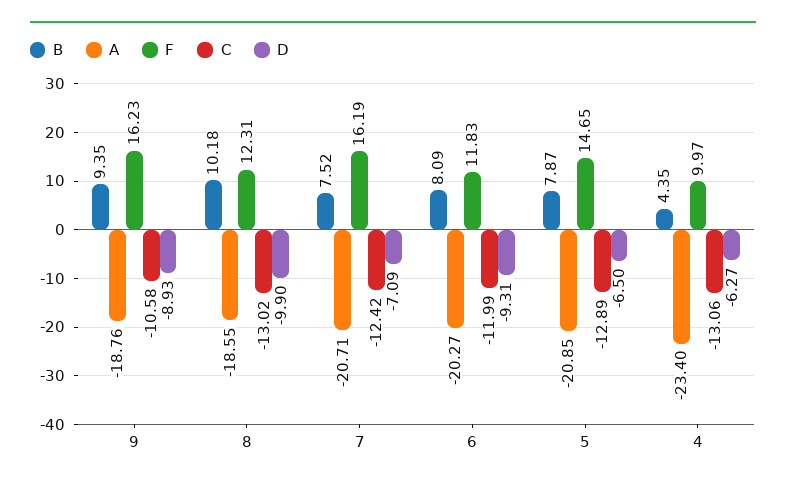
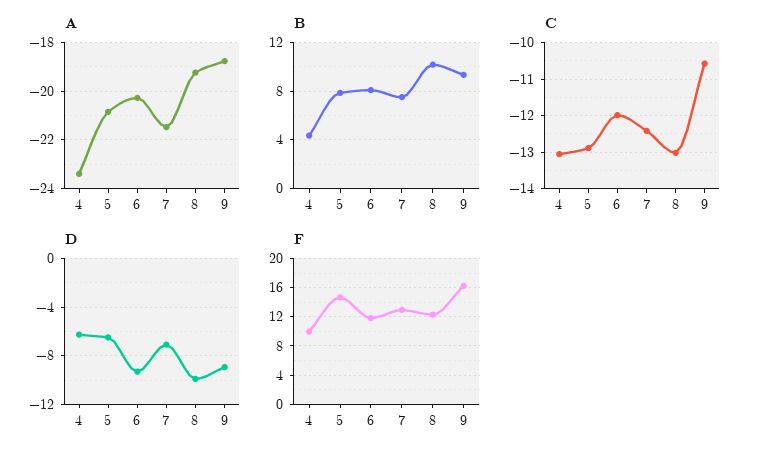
  {
    "B": {
      "9": 9.35,
      "8": 10.18,
      "7": 7.52,
      "6": 8.09,
      "5": 7.87,
      "4": 4.35
    },
    "A": {
      "9": -18.76,
-     "8": -18.55,
+     "8": -19.25,
-     "7": -20.71,
+     "7": -21.5,
      "6": -20.27,
      "5": -20.85,
      "4": -23.4
    },
    "F": {
      "9": 16.23,
      "8": 12.31,
-     "7": 16.19,
+     "7": 13,
      "6": 11.83,
      "5": 14.65,
      "4": 9.97
    },
    "C": {
      "9": -10.58,
      "8": -13.02,
      "7": -12.42,
      "6": -11.99,
      "5": -12.89,
      "4": -13.06
    },
    "D": {
      "9": -8.93,
      "8": -9.9,
      "7": -7.09,
      "6": -9.31,
      "5": -6.5,
      "4": -6.27
    }
  }

